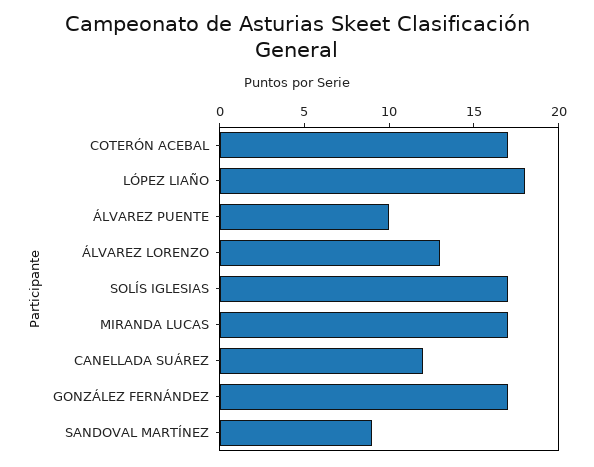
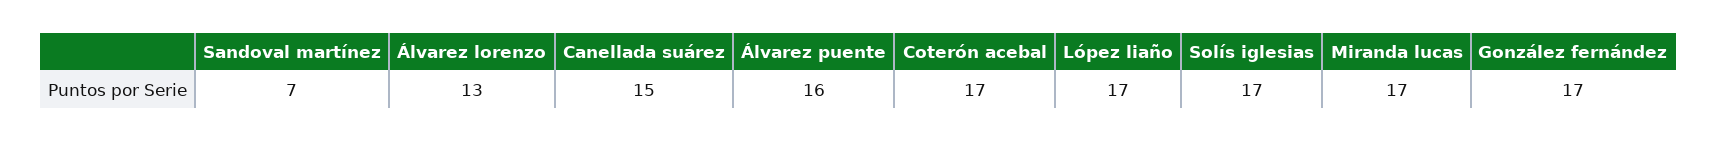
  {
    "COTERÓN ACEBAL": 17,
-   "LÓPEZ LIAÑO": 18,
+   "LÓPEZ LIAÑO": 17,
-   "ÁLVAREZ PUENTE": 10,
+   "ÁLVAREZ PUENTE": 16,
    "ÁLVAREZ LORENZO": 13,
    "SOLÍS IGLESIAS": 17,
    "MIRANDA LUCAS": 17,
-   "CANELLADA SUÁREZ": 12,
+   "CANELLADA SUÁREZ": 15,
    "GONZÁLEZ FERNÁNDEZ": 17,
-   "SANDOVAL MARTÍNEZ": 9
+   "SANDOVAL MARTÍNEZ": 7
  }

